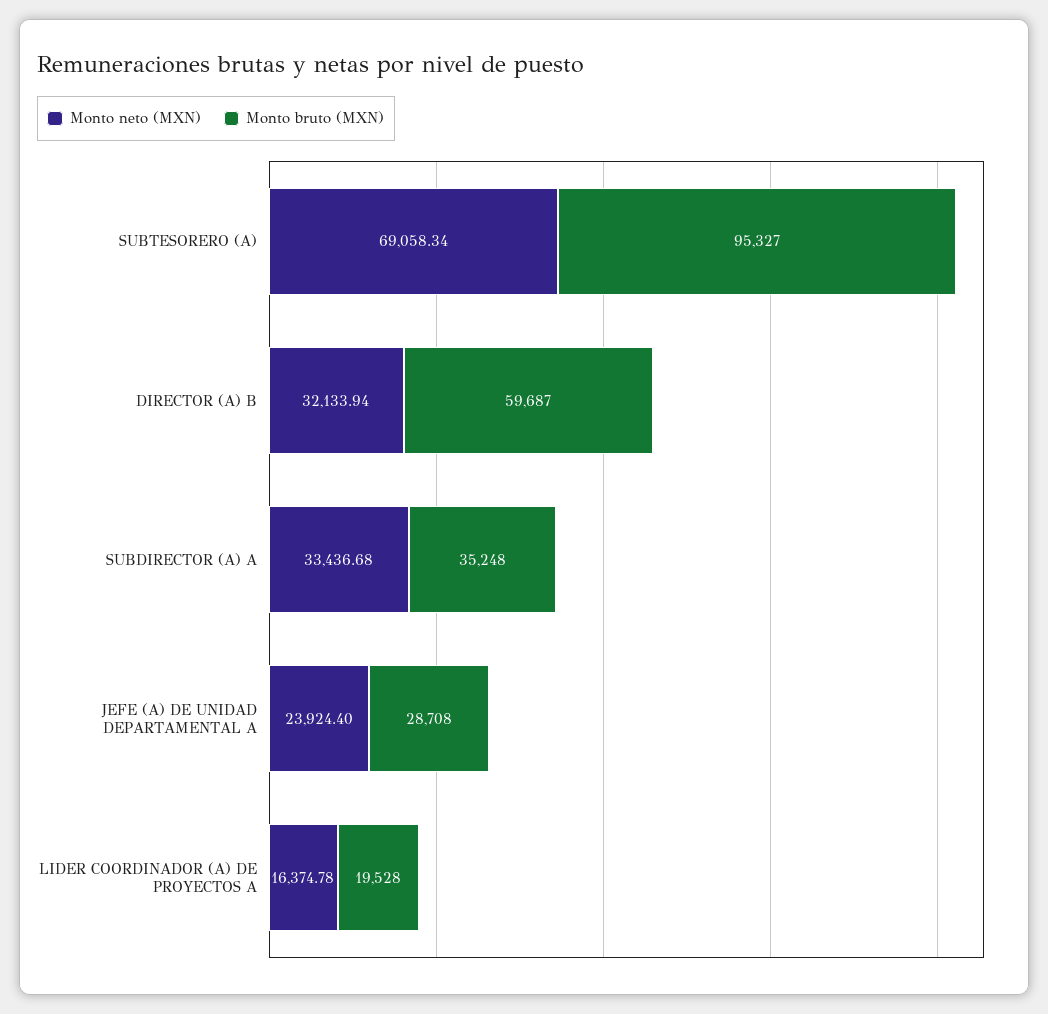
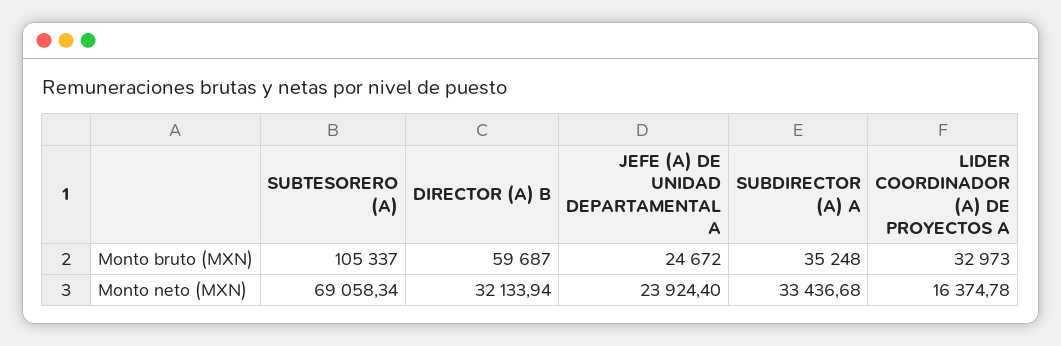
  {
    "Monto neto (MXN)": {
      "SUBTESORERO (A)": 69058.34,
      "DIRECTOR (A) B": 32133.94,
      "SUBDIRECTOR (A) A": 33436.68,
      "JEFE (A) DE UNIDAD DEPARTAMENTAL A": 23924.4,
      "LIDER COORDINADOR (A) DE PROYECTOS A": 16374.78
    },
    "Monto bruto (MXN)": {
-     "SUBTESORERO (A)": 95327,
+     "SUBTESORERO (A)": 105337,
      "DIRECTOR (A) B": 59687,
      "SUBDIRECTOR (A) A": 35248,
-     "JEFE (A) DE UNIDAD DEPARTAMENTAL A": 28708,
+     "JEFE (A) DE UNIDAD DEPARTAMENTAL A": 24672,
-     "LIDER COORDINADOR (A) DE PROYECTOS A": 19528
+     "LIDER COORDINADOR (A) DE PROYECTOS A": 32973
    }
  }

